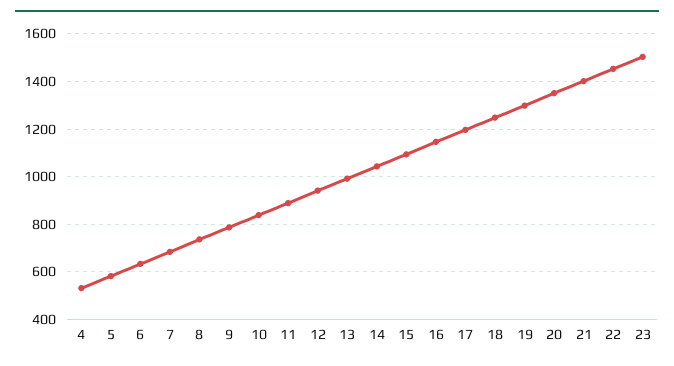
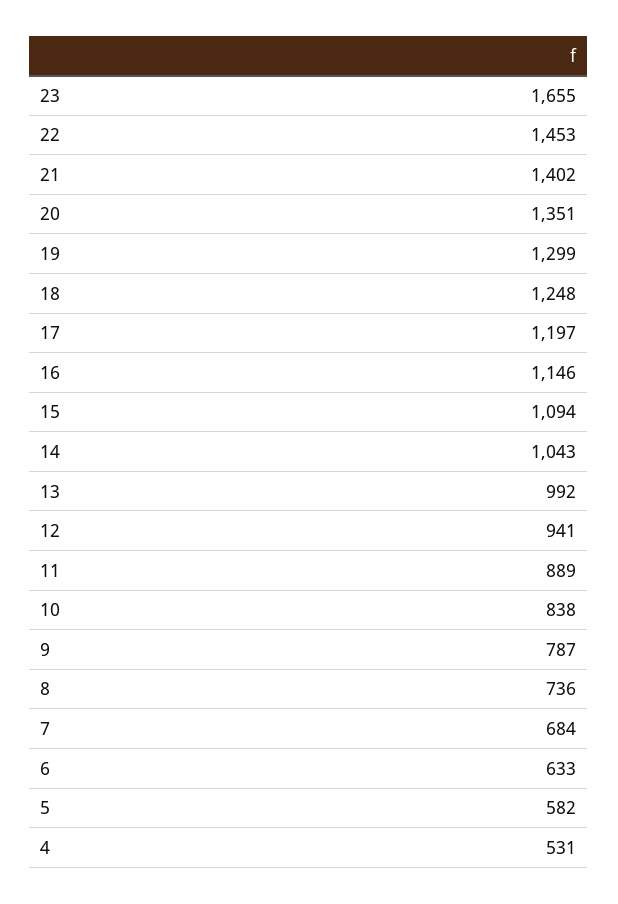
  {
    "4": 531,
    "5": 582,
    "6": 633,
    "7": 684,
    "8": 736,
    "9": 787,
    "10": 838,
    "11": 889,
    "12": 941,
    "13": 992,
    "14": 1043,
    "15": 1094,
    "16": 1146,
    "17": 1197,
    "18": 1248,
    "19": 1299,
    "20": 1351,
    "21": 1402,
    "22": 1453,
-   "23": 1500
+   "23": 1655
  }

